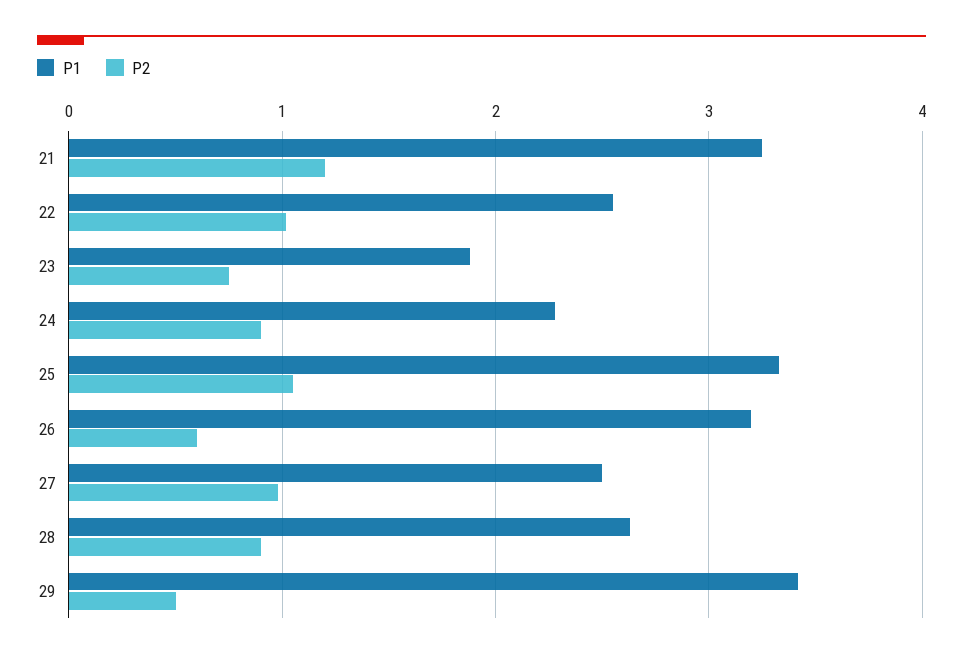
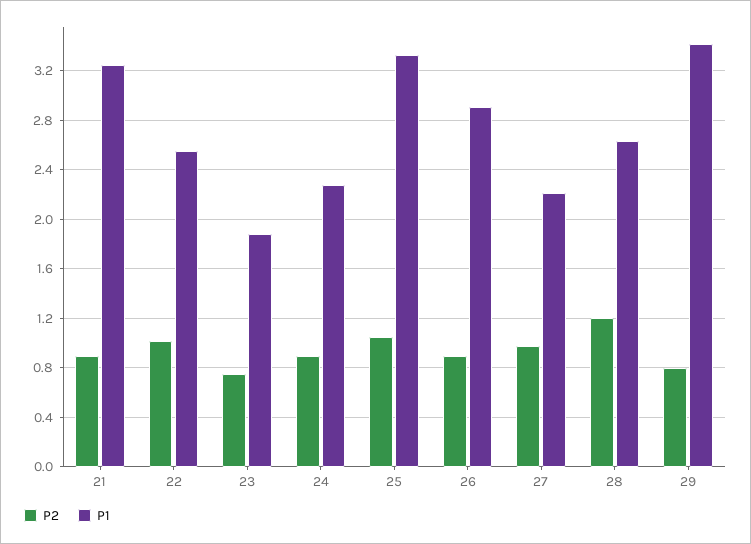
  {
    "P1": {
      "21": 3.25,
      "22": 2.55,
      "23": 1.9,
      "24": 2.3,
      "25": 3.35,
-     "26": 3.2,
+     "26": 2.9,
-     "27": 2.5,
+     "27": 2.2,
      "28": 2.65,
      "29": 3.4
    },
    "P2": {
-     "21": 1.2,
+     "21": 0.9,
      "22": 1,
      "23": 0.75,
      "24": 0.9,
      "25": 1.05,
-     "26": 0.6,
+     "26": 0.9,
      "27": 1,
-     "28": 0.9,
+     "28": 1.2,
-     "29": 0.5
+     "29": 0.8
    }
  }

